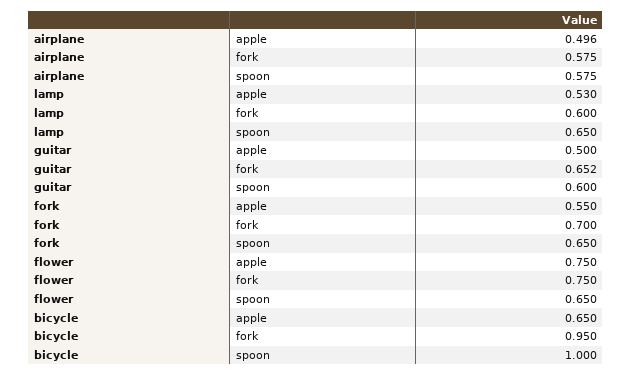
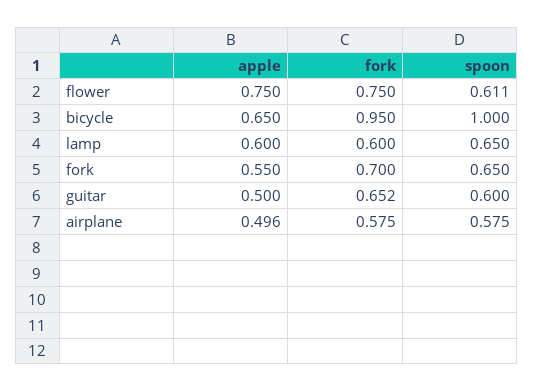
  {
    "airplane": {
      "apple": 0.496,
      "fork": 0.575,
      "spoon": 0.575
    },
    "lamp": {
-     "apple": 0.53,
+     "apple": 0.6,
      "fork": 0.6,
      "spoon": 0.65
    },
    "guitar": {
      "apple": 0.5,
      "fork": 0.652,
      "spoon": 0.6
    },
    "fork": {
      "apple": 0.55,
      "fork": 0.7,
      "spoon": 0.65
    },
    "flower": {
      "apple": 0.75,
      "fork": 0.75,
-     "spoon": 0.65
+     "spoon": 0.611
    },
    "bicycle": {
      "apple": 0.65,
      "fork": 0.95,
      "spoon": 1
    }
  }

